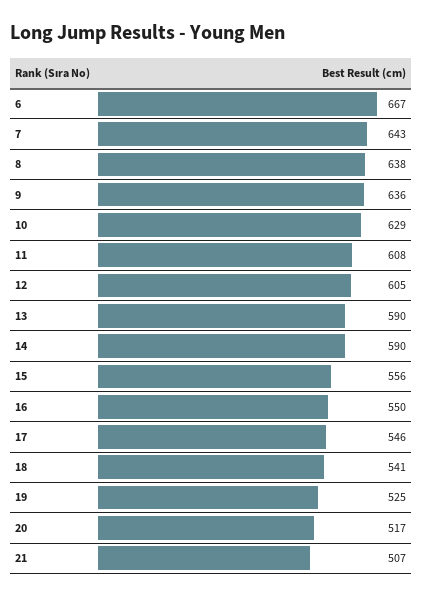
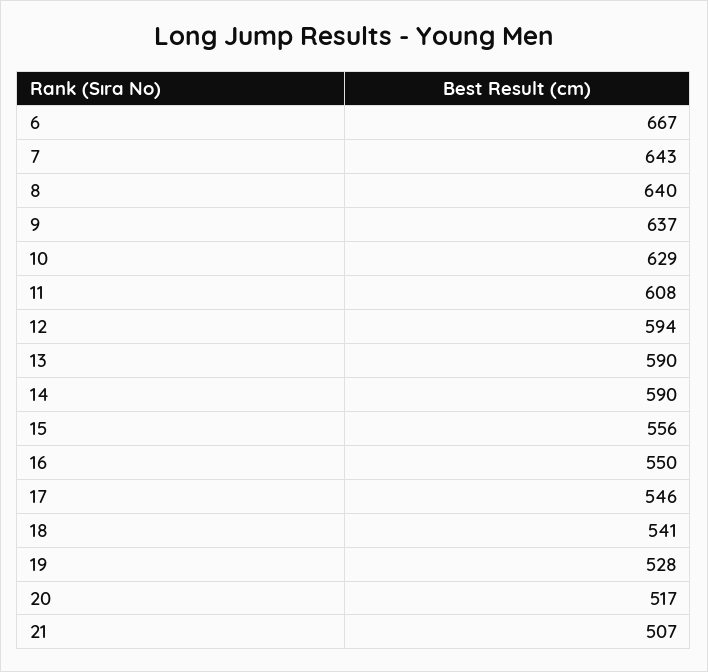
  {
    "6": 667,
    "7": 643,
-   "8": 638,
+   "8": 640,
-   "9": 636,
+   "9": 637,
    "10": 629,
    "11": 608,
-   "12": 605,
+   "12": 594,
    "13": 590,
    "14": 590,
    "15": 556,
    "16": 550,
    "17": 546,
    "18": 541,
-   "19": 525,
+   "19": 528,
    "20": 517,
    "21": 507
  }

